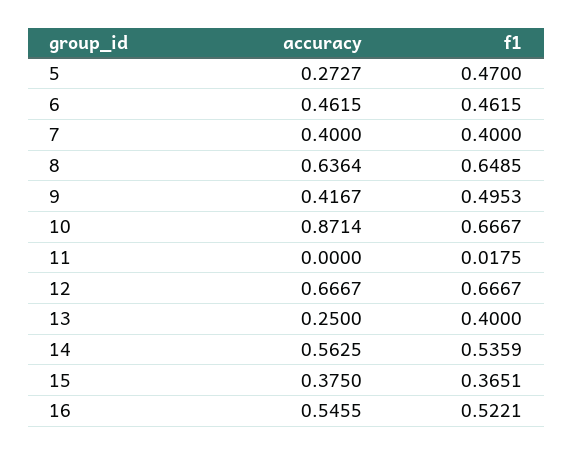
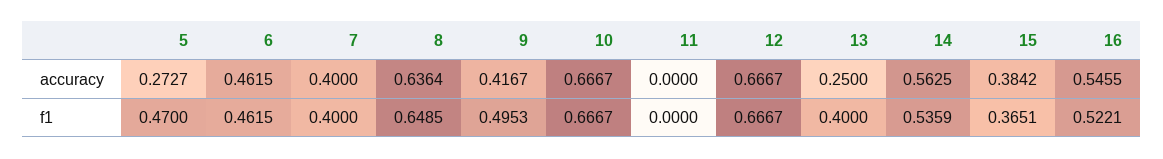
  {
    "accuracy": {
      "5": 0.2727,
      "6": 0.4615,
      "7": 0.4,
      "8": 0.6364,
      "9": 0.4167,
-     "10": 0.8714,
+     "10": 0.6667,
      "11": 0,
      "12": 0.6667,
      "13": 0.25,
      "14": 0.5625,
-     "15": 0.375,
+     "15": 0.3842,
      "16": 0.5455
    },
    "f1": {
      "5": 0.47,
      "6": 0.4615,
      "7": 0.4,
      "8": 0.6485,
      "9": 0.4953,
      "10": 0.6667,
-     "11": 0.0175,
+     "11": 0,
      "12": 0.6667,
      "13": 0.4,
      "14": 0.5359,
      "15": 0.3651,
      "16": 0.5221
    }
  }

